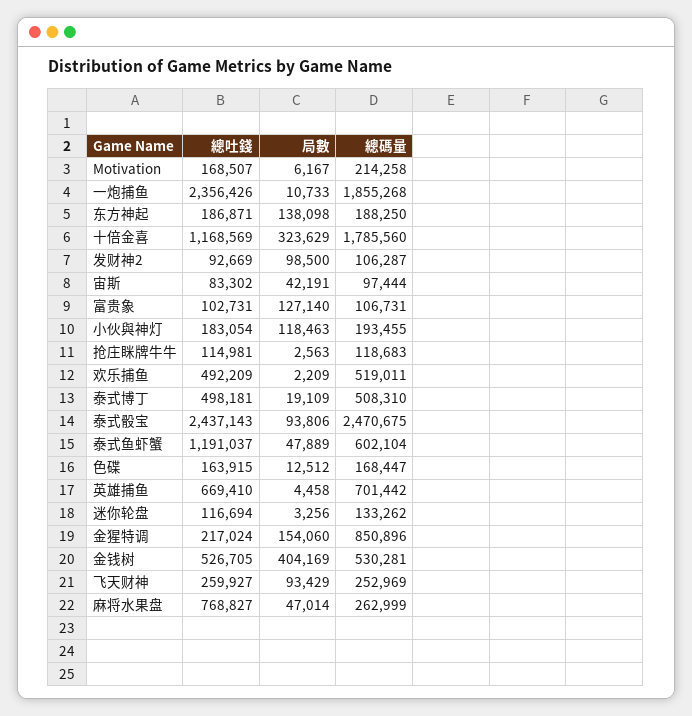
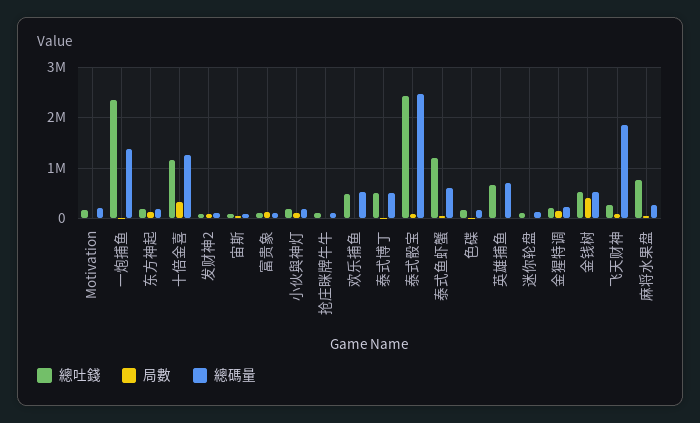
  {
    "總吐錢": {
      "Motivation": 168507,
      "一炮捕鱼": 2356426,
      "东方神起": 186871,
      "十倍金喜": 1168569,
      "发财神2": 92669,
      "宙斯": 83302,
      "富贵象": 102731,
      "小伙與神灯": 183054,
      "抢庄眯牌牛牛": 114981,
      "欢乐捕鱼": 492209,
      "泰式博丁": 498181,
      "泰式骰宝": 2437143,
      "泰式鱼虾蟹": 1191037,
      "色碟": 163915,
      "英雄捕鱼": 669410,
      "迷你轮盘": 116694,
      "金猩特调": 217024,
      "金钱树": 526705,
      "飞天财神": 259927,
      "麻将水果盘": 768827
    },
    "局數": {
      "Motivation": 6167,
      "一炮捕鱼": 10733,
      "东方神起": 138098,
      "十倍金喜": 323629,
      "发财神2": 98500,
      "宙斯": 42191,
      "富贵象": 127140,
      "小伙與神灯": 118463,
      "抢庄眯牌牛牛": 2563,
      "欢乐捕鱼": 2209,
      "泰式博丁": 19109,
      "泰式骰宝": 93806,
      "泰式鱼虾蟹": 47889,
      "色碟": 12512,
      "英雄捕鱼": 4458,
      "迷你轮盘": 3256,
      "金猩特调": 154060,
      "金钱树": 404169,
      "飞天财神": 93429,
      "麻将水果盘": 47014
    },
    "總碼量": {
      "Motivation": 214258,
-     "一炮捕鱼": 1855268,
+     "一炮捕鱼": 1400000,
      "东方神起": 188250,
-     "十倍金喜": 1785560,
+     "十倍金喜": 1200000,
      "发财神2": 106287,
      "宙斯": 97444,
      "富贵象": 106731,
      "小伙與神灯": 193455,
      "抢庄眯牌牛牛": 118683,
      "欢乐捕鱼": 519011,
      "泰式博丁": 508310,
      "泰式骰宝": 2470675,
      "泰式鱼虾蟹": 602104,
      "色碟": 168447,
      "英雄捕鱼": 701442,
      "迷你轮盘": 133262,
-     "金猩特调": 850896,
+     "金猩特调": 200000,
      "金钱树": 530281,
-     "飞天财神": 252969,
+     "飞天财神": 1800000,
      "麻将水果盘": 262999
    }
  }

